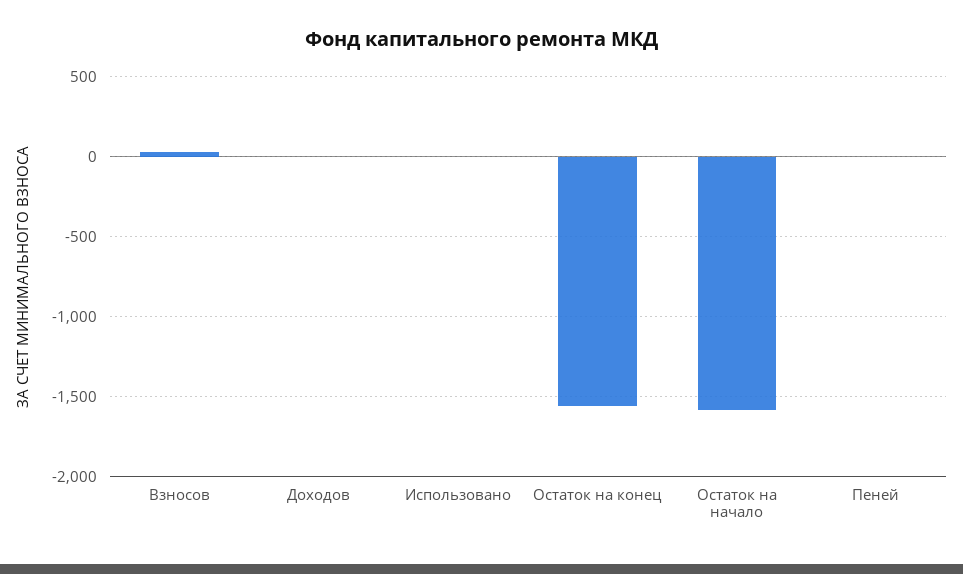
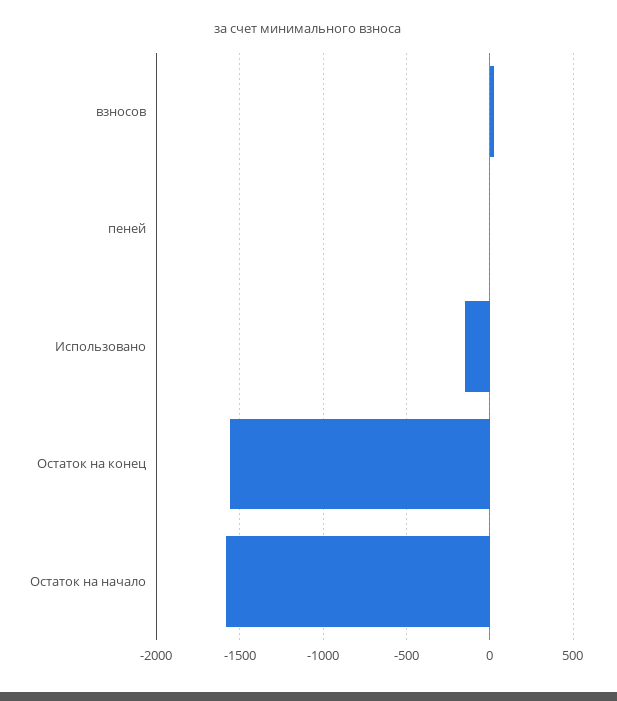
  {
    "Взносов": 50,
-   "Доходов": 0,
-   "Использовано": 0,
+   "Использовано": -150,
    "Остаток на конец": -1550,
    "Остаток на начало": -1600,
    "Пеней": 0
  }

